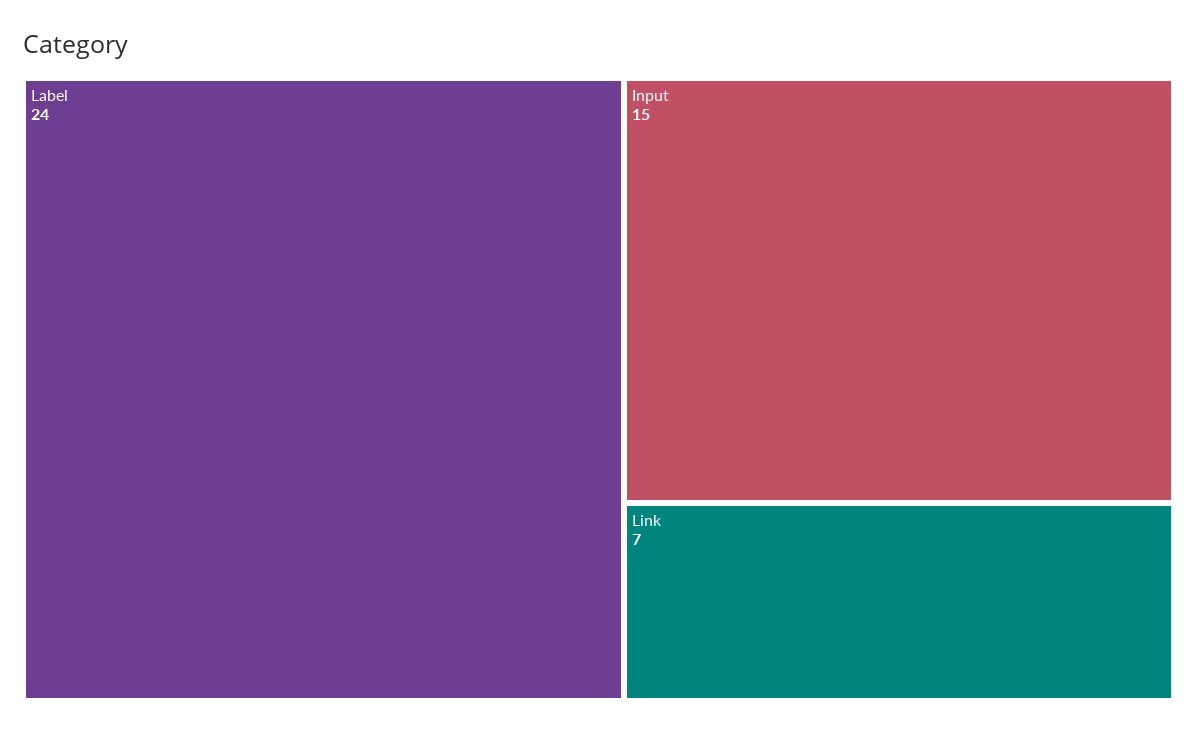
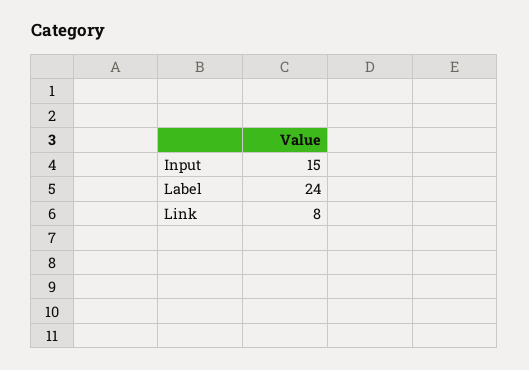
  {
    "Label": 24,
    "Input": 15,
-   "Link": 7
+   "Link": 8
  }

